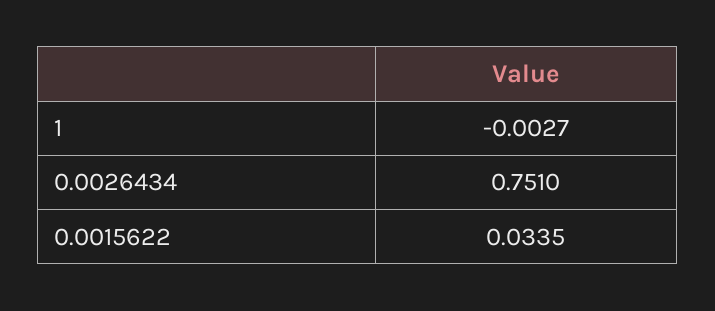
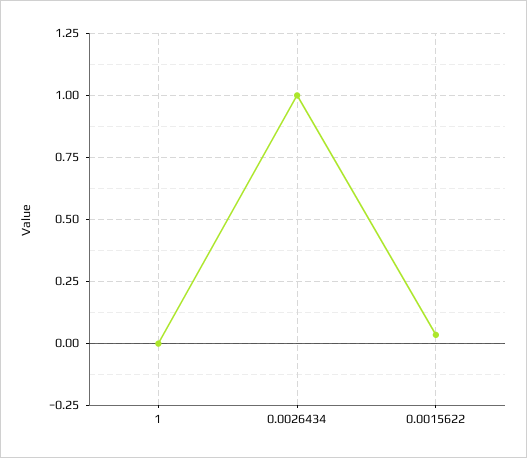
  {
    "1": -0.0027,
-   "0.0026434": 0.751,
+   "0.0026434": 1,
    "0.0015622": 0.0335
  }

